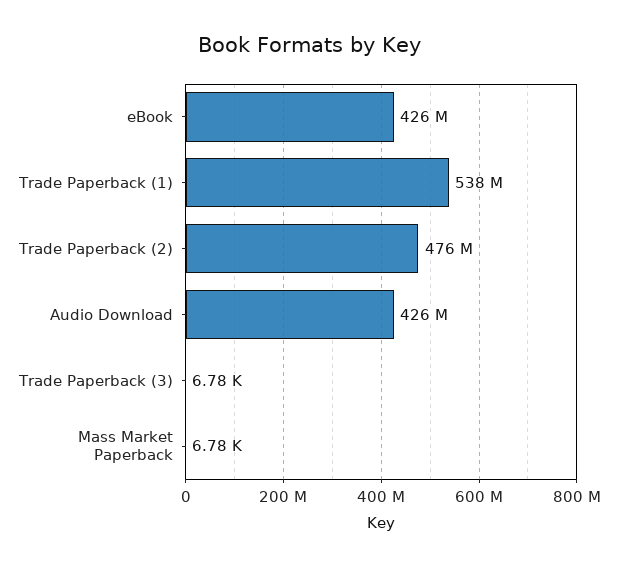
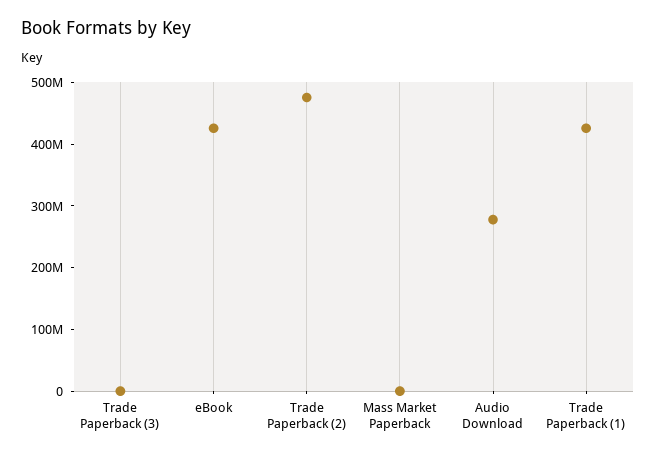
  {
    "eBook": 426000000,
-   "Trade Paperback (1)": 538000000,
+   "Trade Paperback (1)": 420000000,
    "Trade Paperback (2)": 476000000,
-   "Audio Download": 426000000,
+   "Audio Download": 280000000,
    "Trade Paperback (3)": 6780,
    "Mass Market Paperback": 6780
  }

